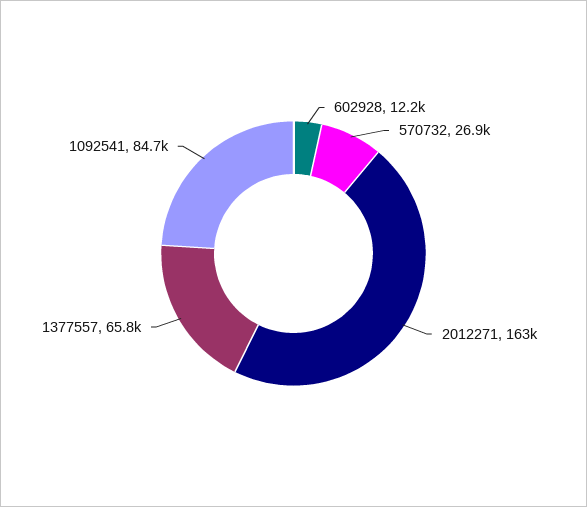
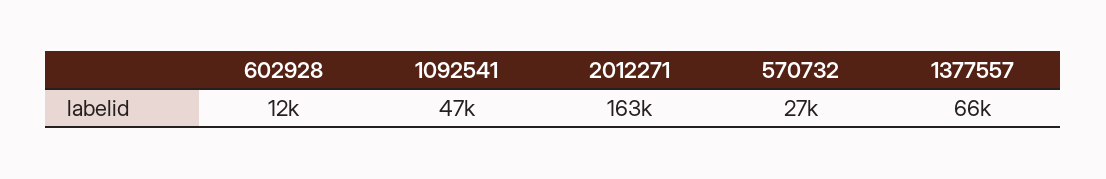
  {
    "602928": 12200,
    "570732": 26900,
    "2012271": 163000,
    "1377557": 65800,
-   "1092541": 84700
+   "1092541": 47000
  }

